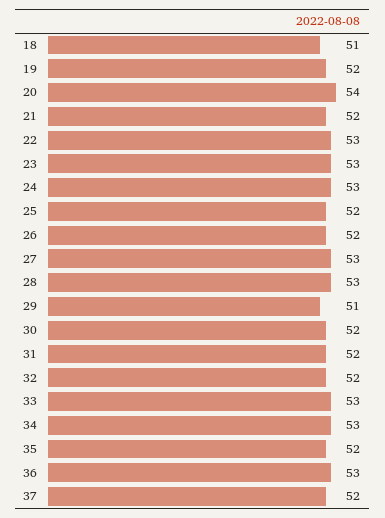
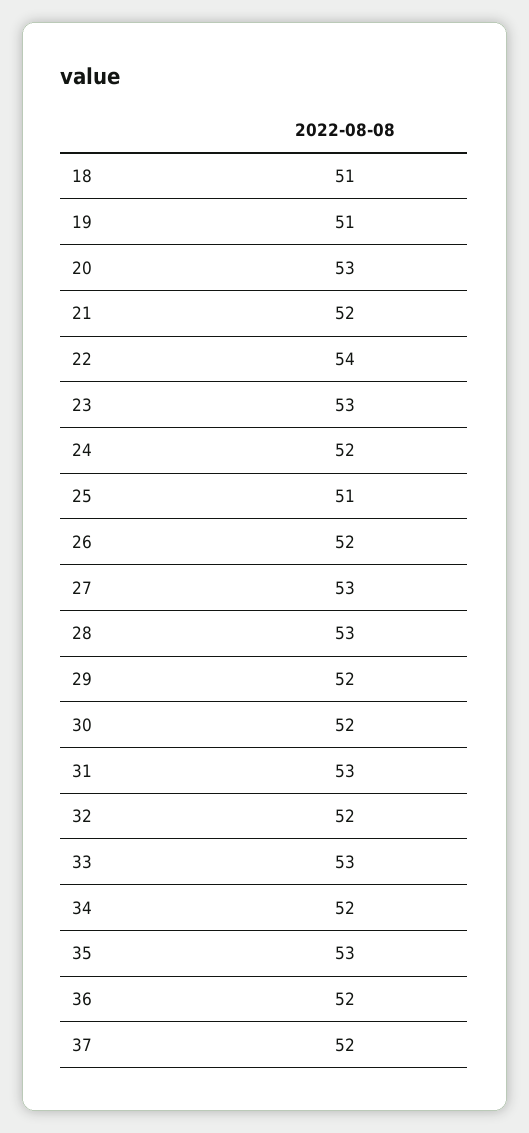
  {
    "18": 51,
-   "19": 52,
+   "19": 51,
-   "20": 54,
+   "20": 53,
    "21": 52,
-   "22": 53,
+   "22": 54,
    "23": 53,
-   "24": 53,
+   "24": 52,
-   "25": 52,
+   "25": 51,
    "26": 52,
    "27": 53,
    "28": 53,
-   "29": 51,
+   "29": 52,
    "30": 52,
-   "31": 52,
+   "31": 53,
    "32": 52,
    "33": 53,
-   "34": 53,
+   "34": 52,
-   "35": 52,
+   "35": 53,
-   "36": 53,
+   "36": 52,
    "37": 52
  }

